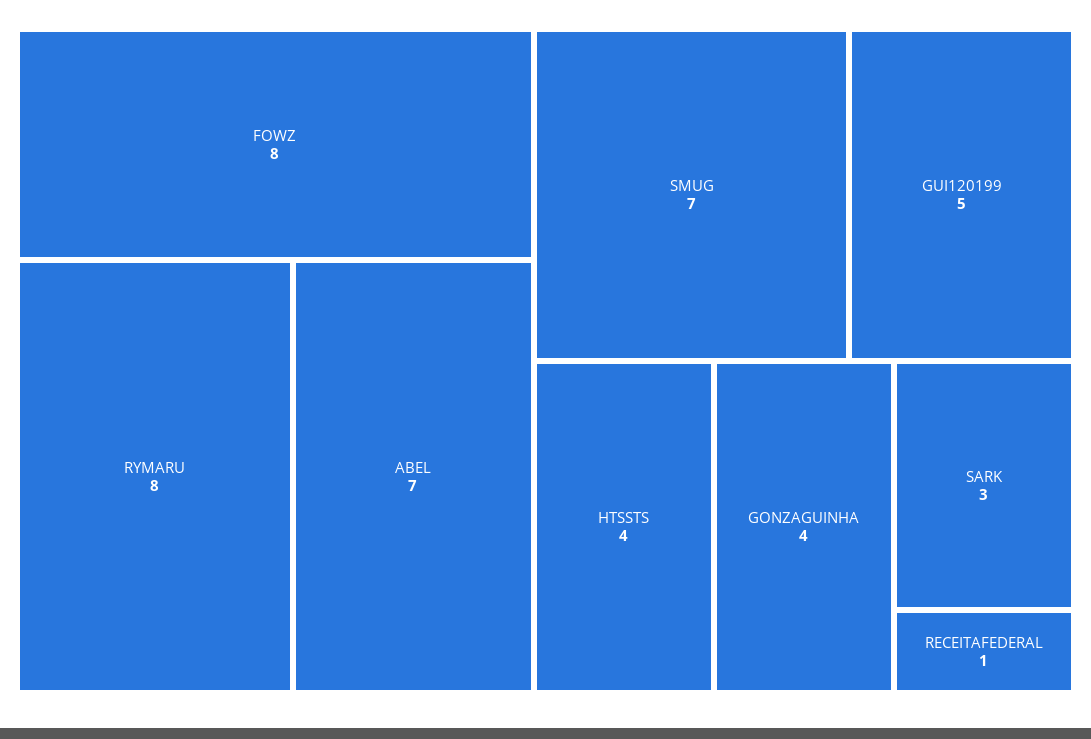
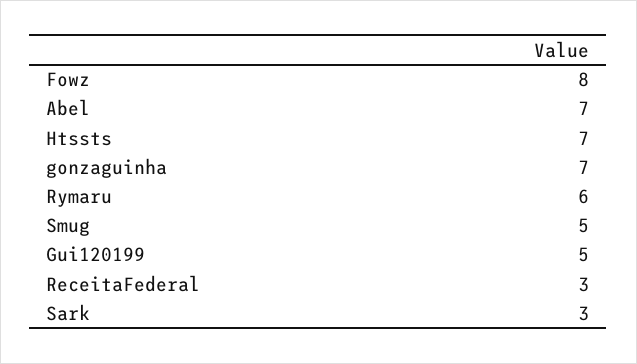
  {
    "FOWZ": 8,
-   "RYMARU": 8,
+   "RYMARU": 6,
    "ABEL": 7,
-   "SMUG": 7,
+   "SMUG": 5,
    "GUI120199": 5,
-   "HTSSTS": 4,
+   "HTSSTS": 7,
-   "GONZAGUINHA": 4,
+   "GONZAGUINHA": 7,
    "SARK": 3,
-   "RECEITAFEDERAL": 1
+   "RECEITAFEDERAL": 3
  }

